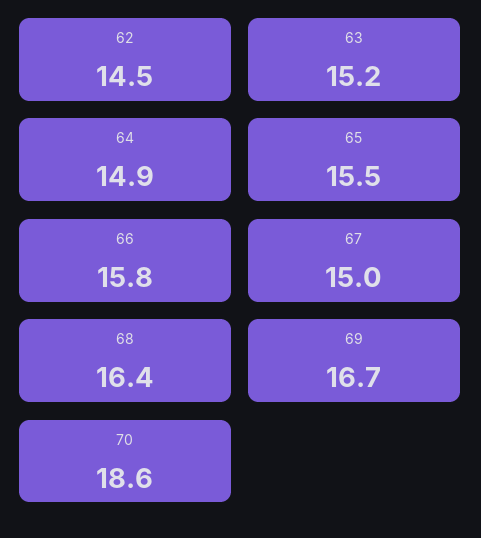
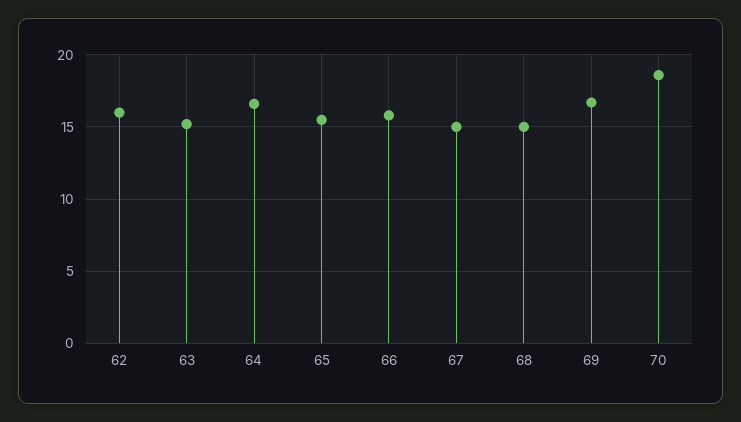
  {
-   "62": 14.5,
+   "62": 16,
    "63": 15.2,
-   "64": 14.9,
+   "64": 16.5,
    "65": 15.5,
    "66": 15.8,
    "67": 15,
-   "68": 16.4,
+   "68": 15,
    "69": 16.7,
    "70": 18.6
  }

